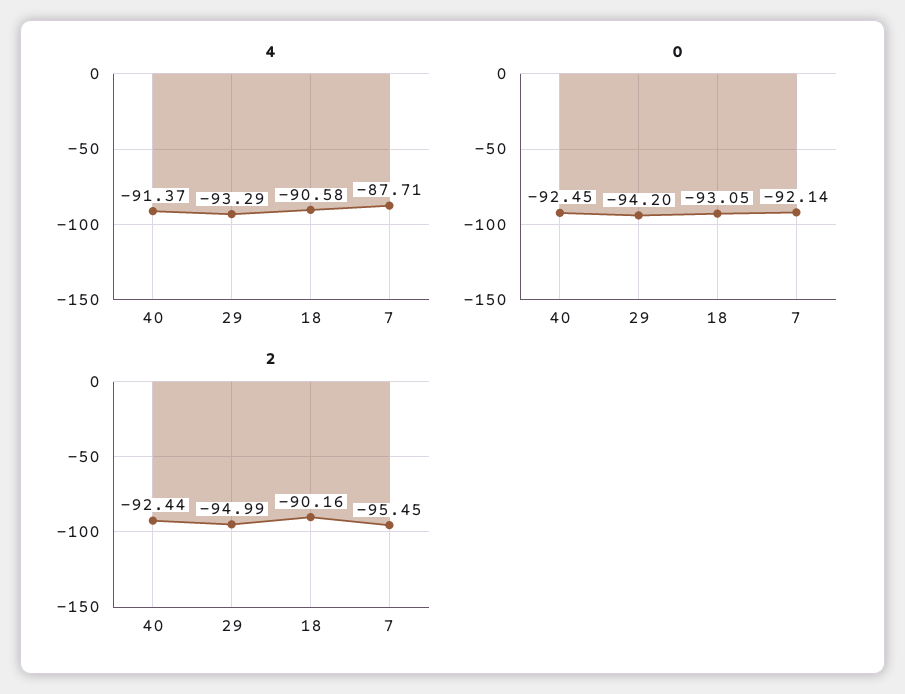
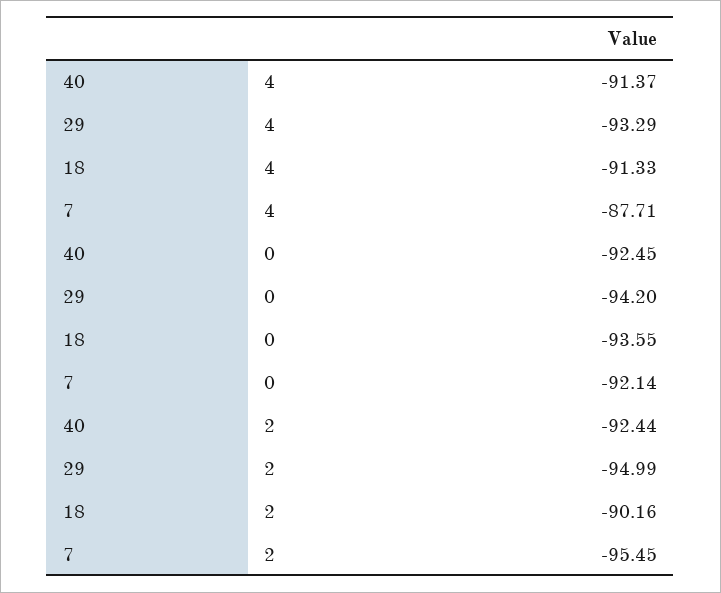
  {
    "4": {
      "40": -91.37,
      "29": -93.29,
-     "18": -90.58,
+     "18": -91.33,
      "7": -87.71
    },
    "0": {
      "40": -92.45,
      "29": -94.2,
-     "18": -93.05,
+     "18": -93.55,
      "7": -92.14
    },
    "2": {
      "40": -92.44,
      "29": -94.99,
      "18": -90.16,
      "7": -95.45
    }
  }

